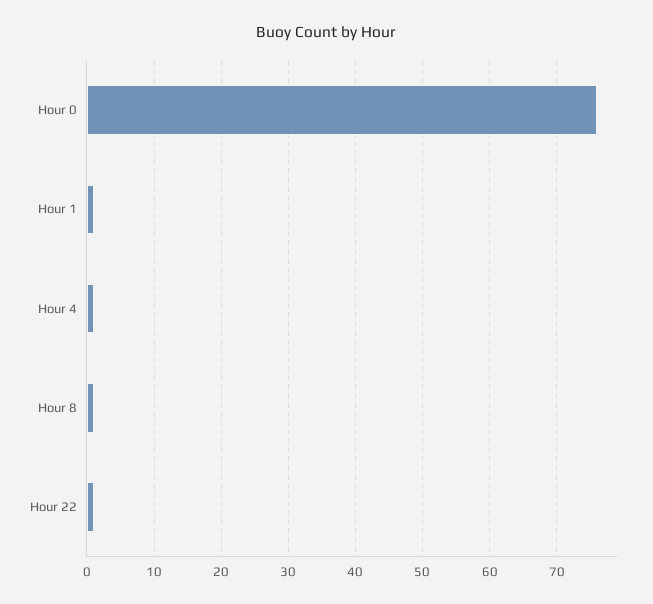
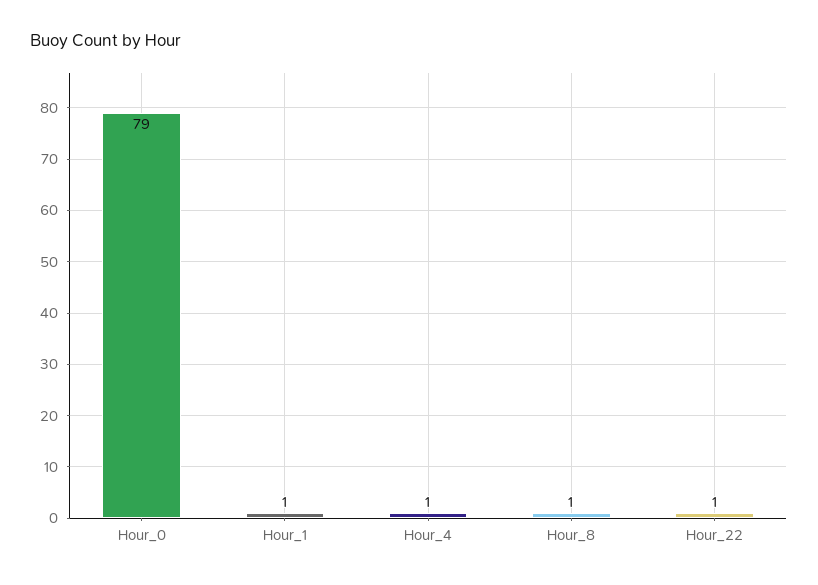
  {
-   "Hour 0": 76,
+   "Hour 0": 79,
    "Hour 1": 1,
    "Hour 4": 1,
    "Hour 8": 1,
    "Hour 22": 1
  }

